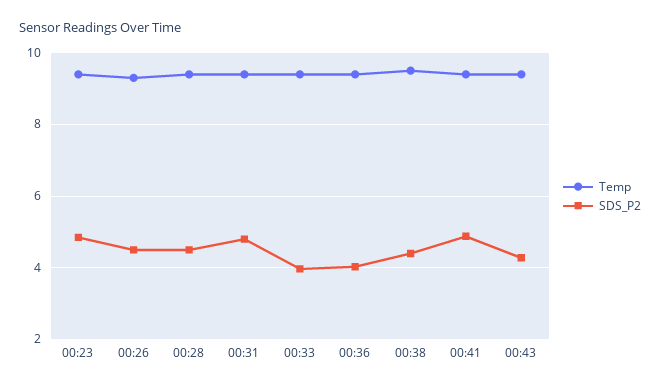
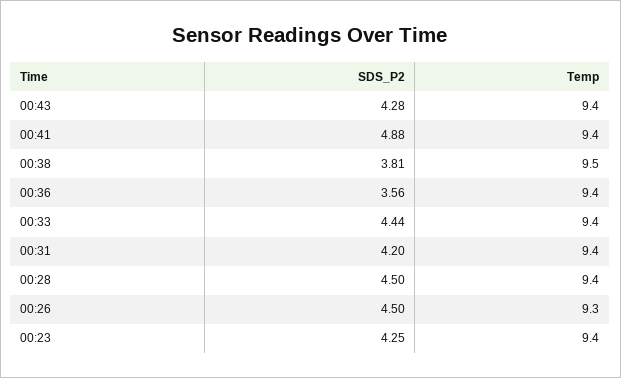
  {
    "Temp": {
      "00:23": 9.4,
      "00:26": 9.3,
      "00:28": 9.4,
      "00:31": 9.4,
      "00:33": 9.4,
      "00:36": 9.4,
      "00:38": 9.5,
      "00:41": 9.4,
      "00:43": 9.4
    },
    "SDS_P2": {
-     "00:23": 4.8,
+     "00:23": 4.25,
      "00:26": 4.5,
      "00:28": 4.5,
-     "00:31": 4.8,
+     "00:31": 4.2,
-     "00:33": 4,
+     "00:33": 4.44,
-     "00:36": 4,
+     "00:36": 3.56,
-     "00:38": 4.4,
+     "00:38": 3.81,
      "00:41": 4.88,
      "00:43": 4.28
    }
  }

